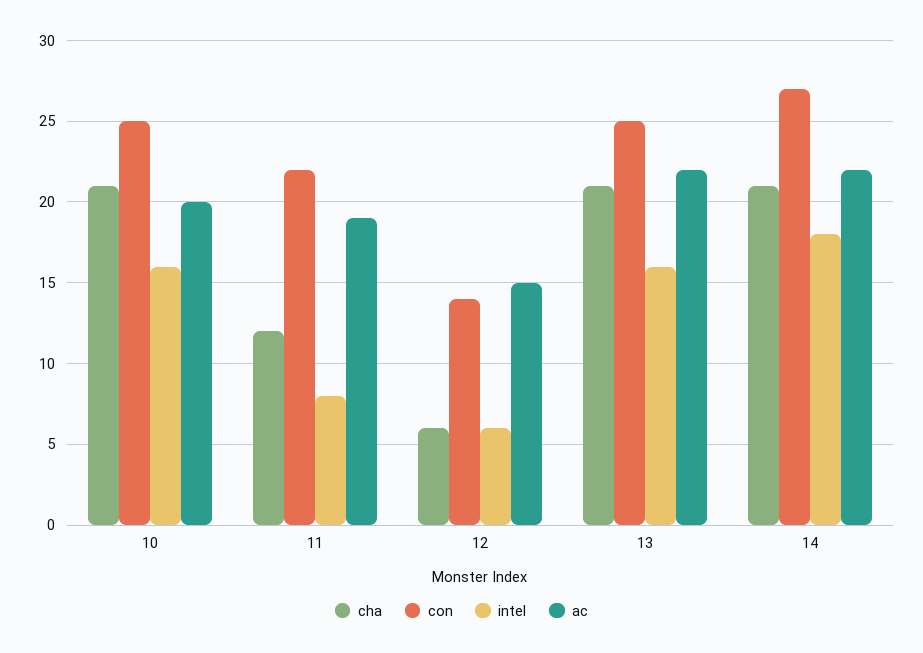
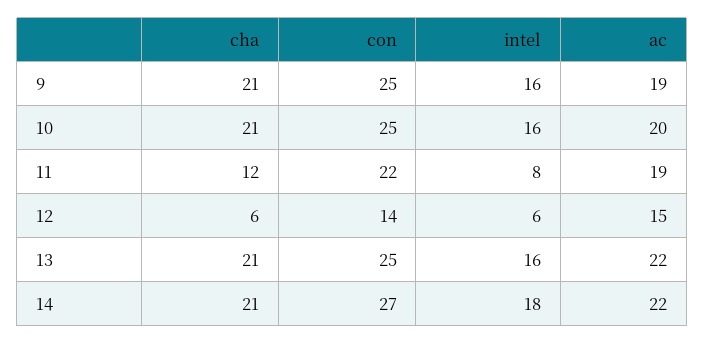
  {
    "cha": {
      "10": 21,
      "11": 12,
      "12": 6,
      "13": 21,
-     "14": 21
+     "14": 21,
+     "9": 21
    },
    "con": {
      "10": 25,
      "11": 22,
      "12": 14,
      "13": 25,
-     "14": 27
+     "14": 27,
+     "9": 25
    },
    "intel": {
      "10": 16,
      "11": 8,
      "12": 6,
      "13": 16,
-     "14": 18
+     "14": 18,
+     "9": 16
    },
    "ac": {
      "10": 20,
      "11": 19,
      "12": 15,
      "13": 22,
-     "14": 22
+     "14": 22,
+     "9": 19
    }
  }

